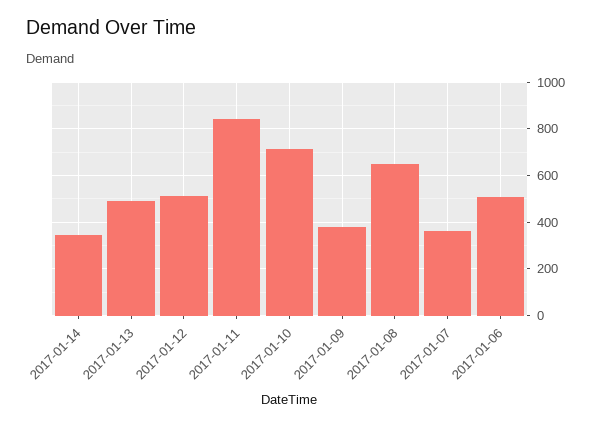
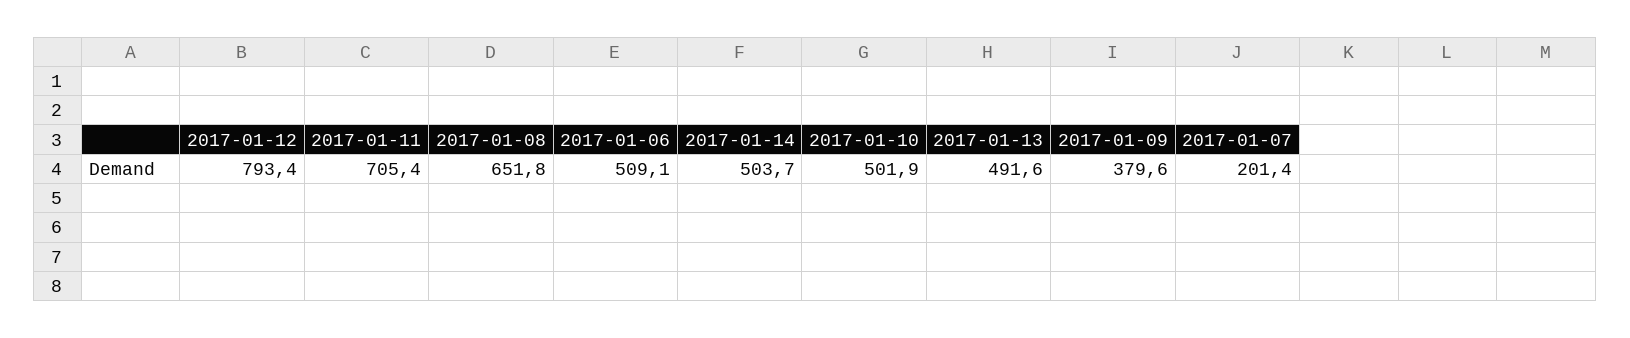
  {
-   "2017-01-14": 350,
+   "2017-01-14": 503.7,
    "2017-01-13": 491.6,
-   "2017-01-12": 500,
+   "2017-01-12": 793.4,
-   "2017-01-11": 850,
+   "2017-01-11": 705.4,
-   "2017-01-10": 700,
+   "2017-01-10": 501.9,
    "2017-01-09": 379.6,
    "2017-01-08": 651.8,
-   "2017-01-07": 350,
+   "2017-01-07": 201.4,
    "2017-01-06": 509.1
  }

